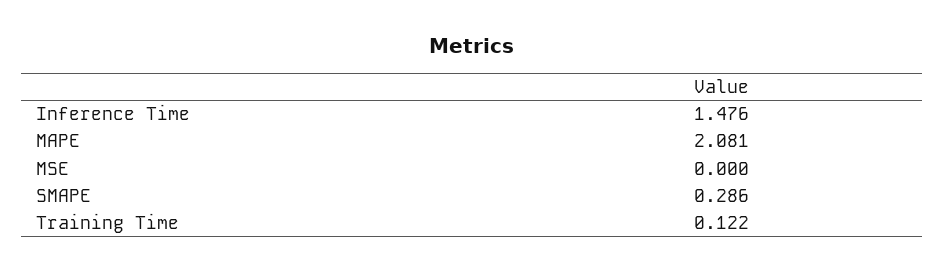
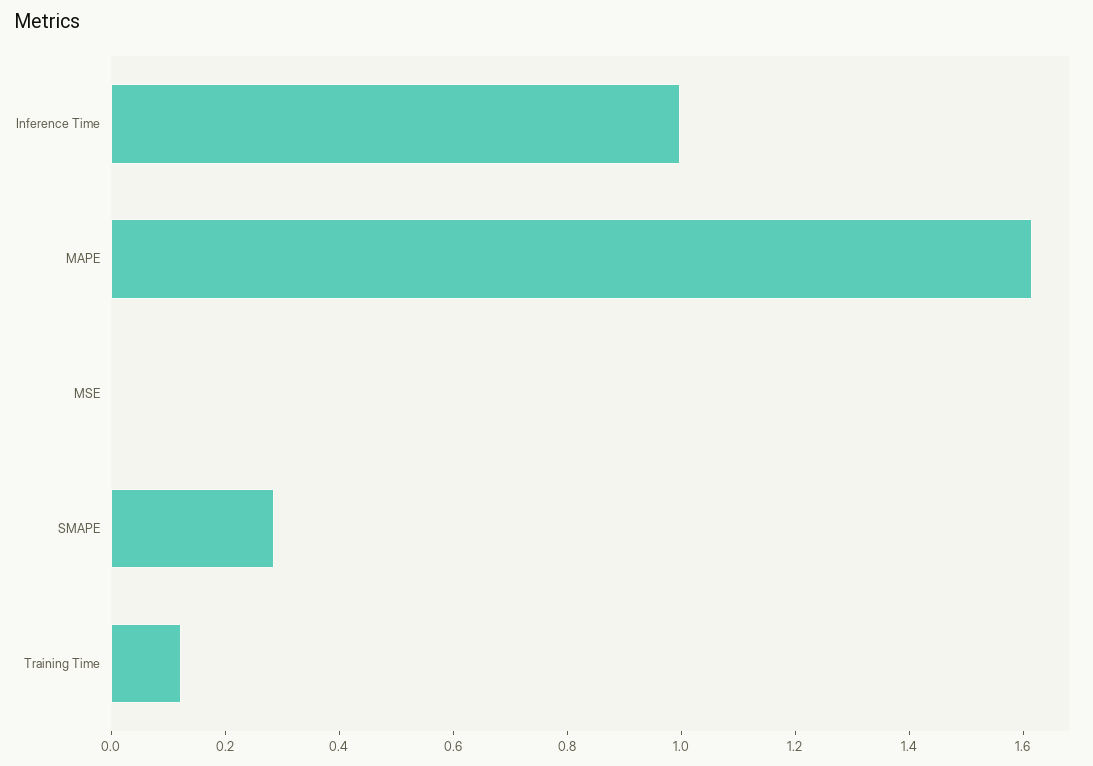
  {
-   "Inference Time": 1.476,
+   "Inference Time": 1,
-   "MAPE": 2.081,
+   "MAPE": 1.6,
    "MSE": 0,
    "SMAPE": 0.286,
    "Training Time": 0.122
  }

